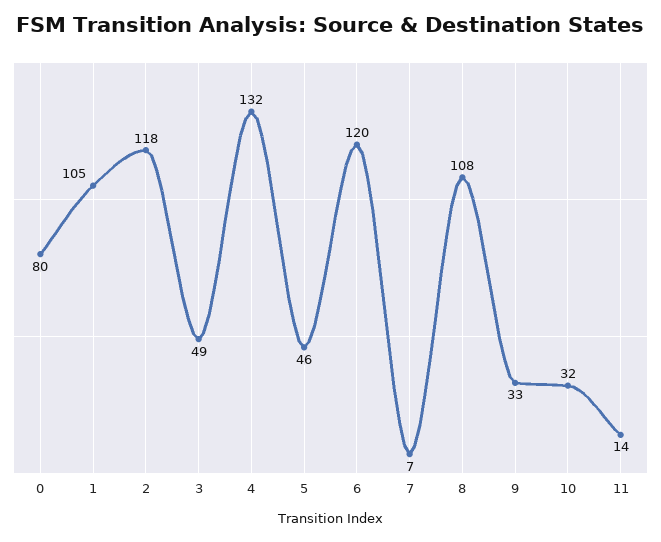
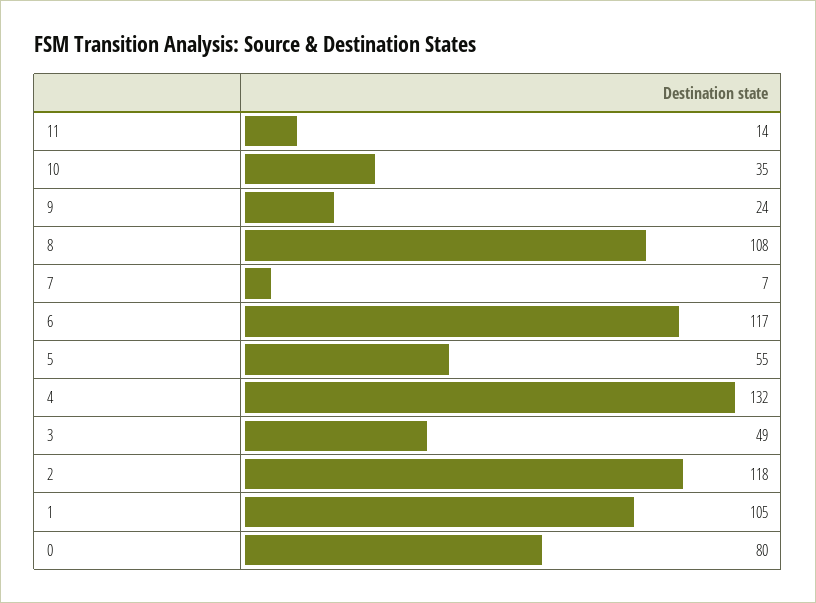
  {
    "0": 80,
    "1": 105,
    "2": 118,
    "3": 49,
    "4": 132,
-   "5": 46,
+   "5": 55,
-   "6": 120,
+   "6": 117,
    "7": 7,
    "8": 108,
-   "9": 33,
+   "9": 24,
-   "10": 32,
+   "10": 35,
    "11": 14
  }

